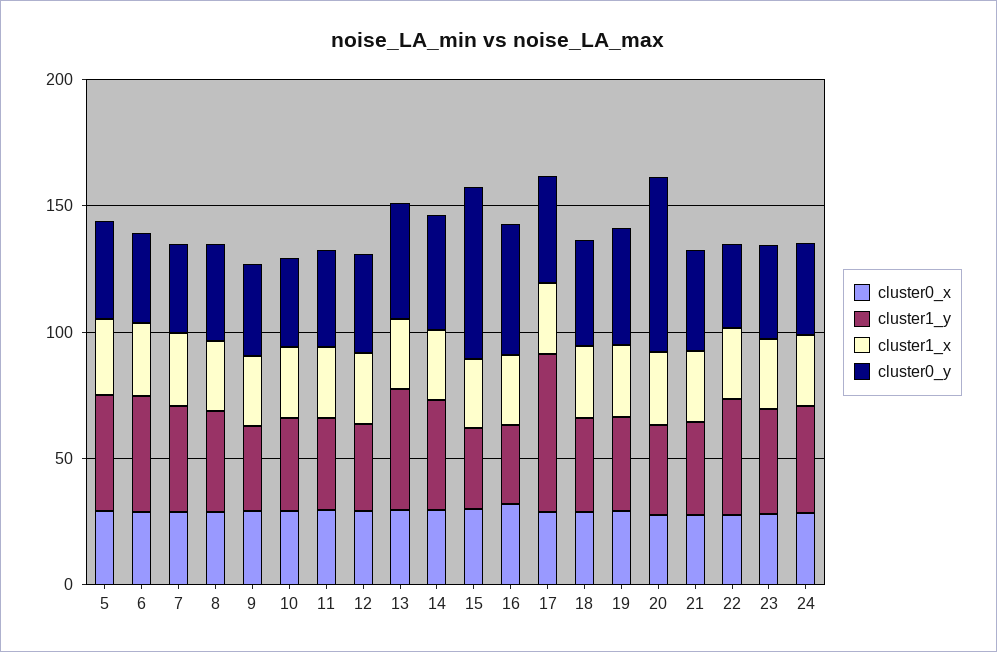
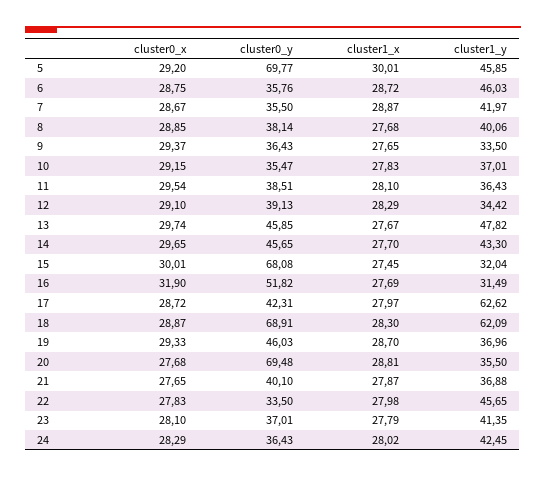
  {
    "cluster0_x": {
      "5": 29.2,
      "6": 28.75,
      "7": 28.67,
      "8": 28.85,
      "9": 29.37,
      "10": 29.15,
      "11": 29.54,
      "12": 29.1,
      "13": 29.74,
      "14": 29.65,
      "15": 30.01,
      "16": 31.9,
      "17": 28.72,
      "18": 28.87,
      "19": 29.33,
      "20": 27.68,
      "21": 27.65,
      "22": 27.83,
      "23": 28.1,
      "24": 28.29
    },
    "cluster1_y": {
      "5": 45.85,
      "6": 46.03,
      "7": 41.97,
      "8": 40.06,
      "9": 33.5,
      "10": 37.01,
      "11": 36.43,
      "12": 34.42,
      "13": 47.82,
      "14": 43.3,
      "15": 32.04,
      "16": 31.49,
      "17": 62.62,
-     "18": 40,
+     "18": 62.09,
      "19": 36.96,
      "20": 35.5,
      "21": 36.88,
      "22": 45.65,
      "23": 41.35,
      "24": 42.45
    },
    "cluster1_x": {
      "5": 30.01,
      "6": 28.72,
      "7": 28.87,
      "8": 27.68,
      "9": 27.65,
      "10": 27.83,
      "11": 28.1,
      "12": 28.29,
      "13": 27.67,
      "14": 27.7,
      "15": 27.45,
      "16": 27.69,
      "17": 27.97,
      "18": 28.3,
      "19": 28.7,
      "20": 28.81,
      "21": 27.87,
      "22": 27.98,
      "23": 27.79,
      "24": 28.02
    },
    "cluster0_y": {
-     "5": 40,
+     "5": 69.77,
      "6": 35.76,
      "7": 35.5,
      "8": 38.14,
      "9": 36.43,
      "10": 35.47,
      "11": 38.51,
      "12": 39.13,
      "13": 45.85,
      "14": 45.65,
      "15": 68.08,
      "16": 51.82,
      "17": 42.31,
-     "18": 40,
+     "18": 68.91,
      "19": 46.03,
      "20": 69.48,
      "21": 40.1,
      "22": 33.5,
      "23": 37.01,
      "24": 36.43
    }
  }

